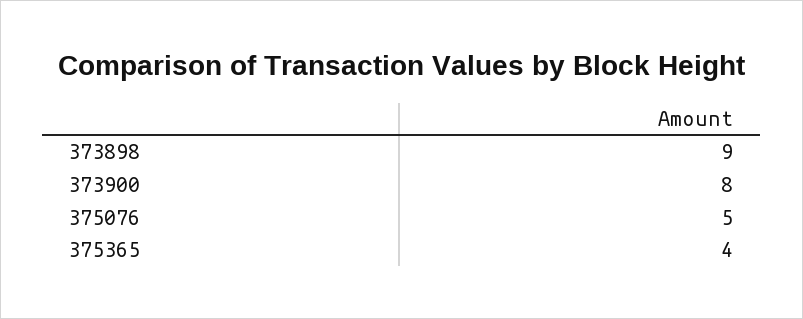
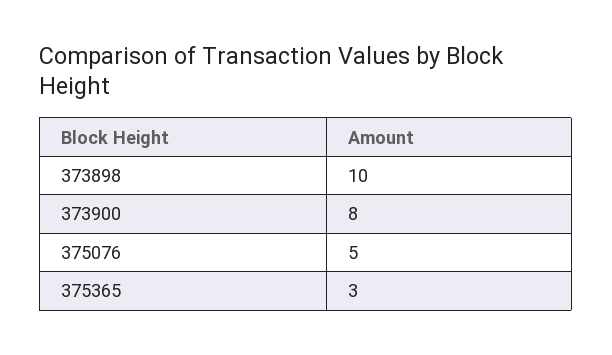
  {
-   "373898": 9,
+   "373898": 10,
    "373900": 8,
    "375076": 5,
-   "375365": 4
+   "375365": 3
  }

